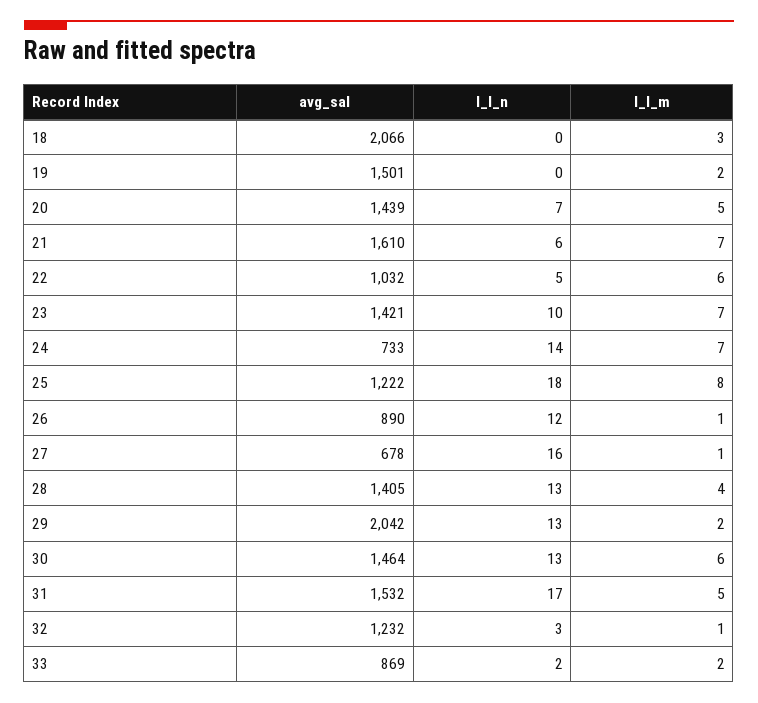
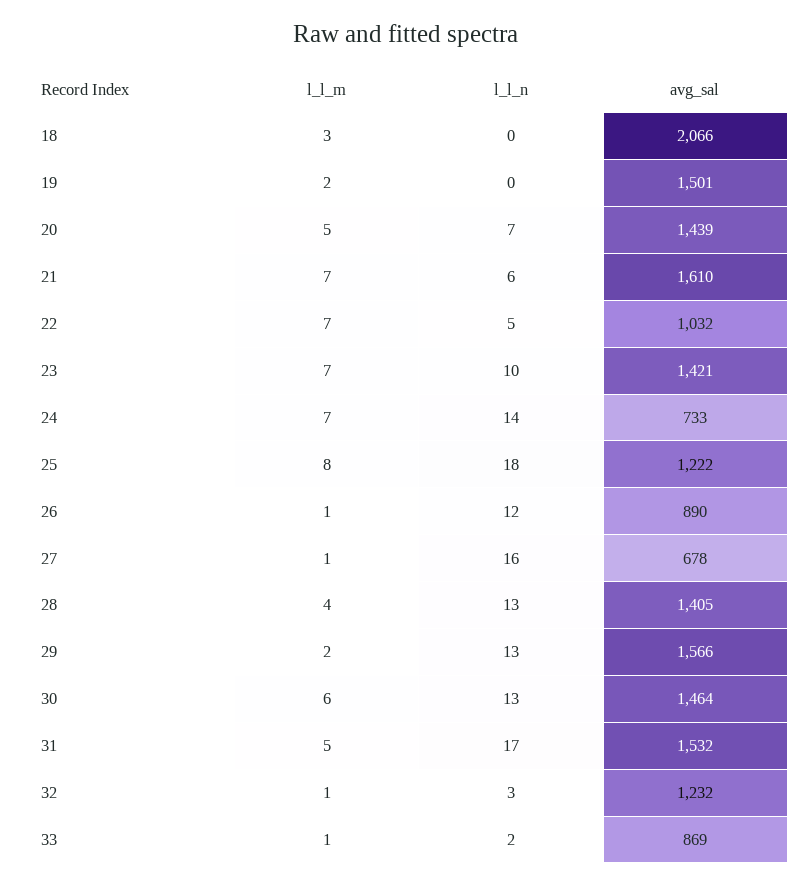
  {
    "avg_sal": {
      "18": 2066,
      "19": 1501,
      "20": 1439,
      "21": 1610,
      "22": 1032,
      "23": 1421,
      "24": 733,
      "25": 1222,
      "26": 890,
      "27": 678,
      "28": 1405,
-     "29": 2042,
+     "29": 1566,
      "30": 1464,
      "31": 1532,
      "32": 1232,
      "33": 869
    },
    "l_l_n": {
      "18": 0,
      "19": 0,
      "20": 7,
      "21": 6,
      "22": 5,
      "23": 10,
      "24": 14,
      "25": 18,
      "26": 12,
      "27": 16,
      "28": 13,
      "29": 13,
      "30": 13,
      "31": 17,
      "32": 3,
      "33": 2
    },
    "l_l_m": {
      "18": 3,
      "19": 2,
      "20": 5,
      "21": 7,
-     "22": 6,
+     "22": 7,
      "23": 7,
      "24": 7,
      "25": 8,
      "26": 1,
      "27": 1,
      "28": 4,
      "29": 2,
      "30": 6,
      "31": 5,
      "32": 1,
-     "33": 2
+     "33": 1
    }
  }

